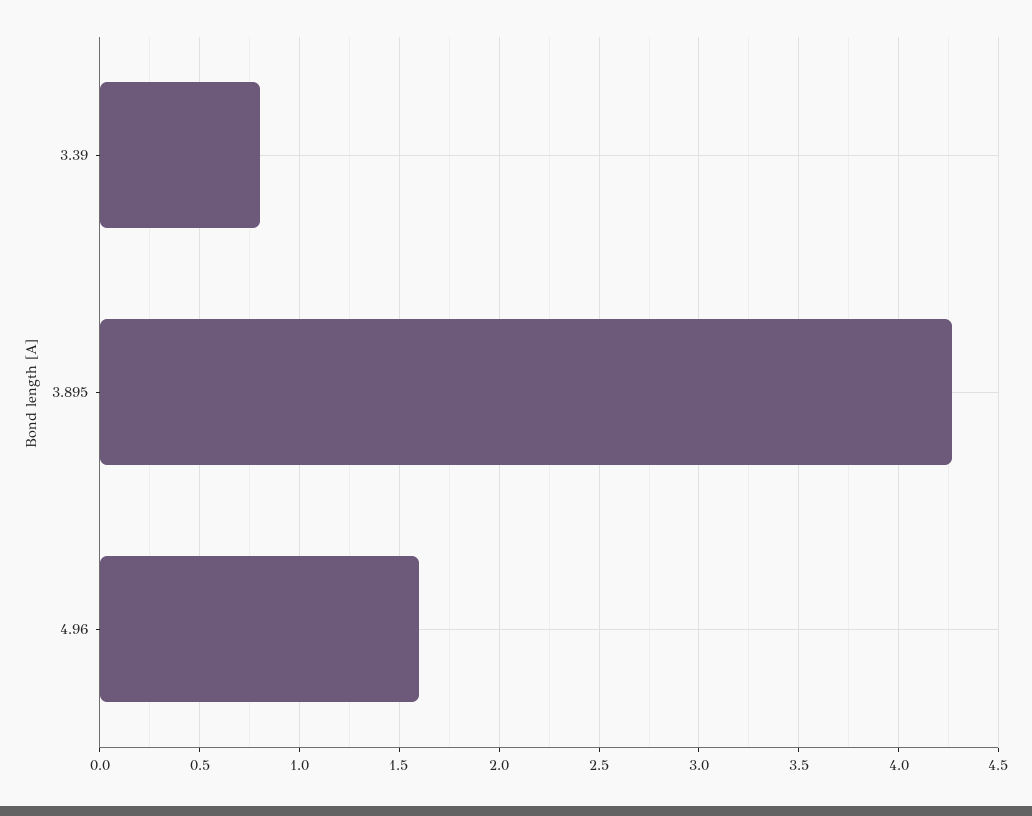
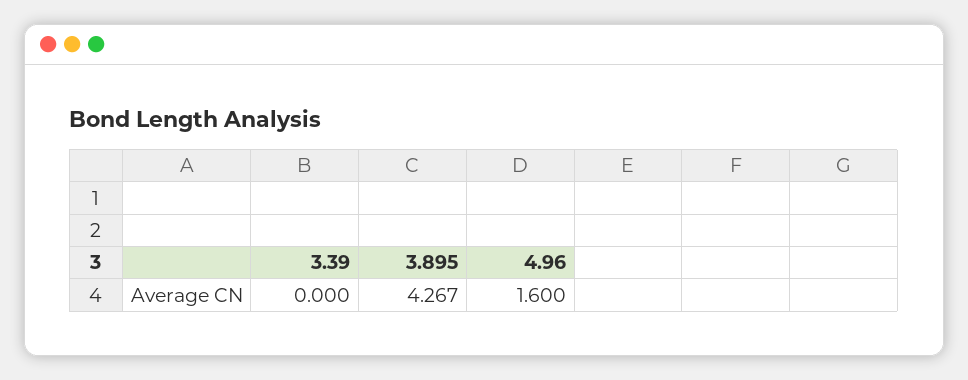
  {
-   "3.39": 0.8,
+   "3.39": 0,
    "3.895": 4.267,
    "4.96": 1.6
  }

